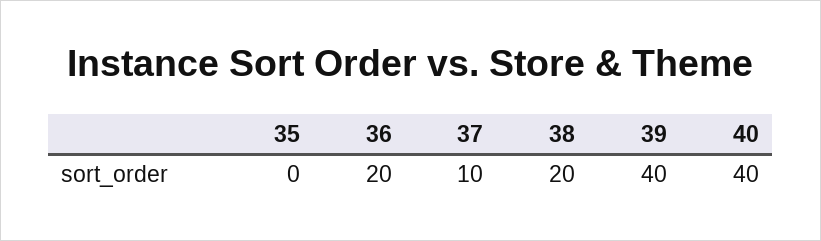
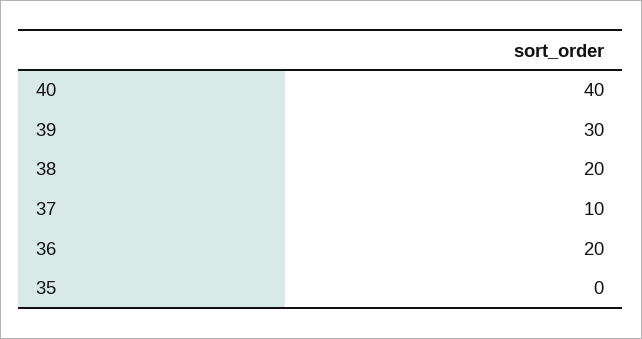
  {
    "35": 0,
    "36": 20,
    "37": 10,
    "38": 20,
-   "39": 40,
+   "39": 30,
    "40": 40
  }

